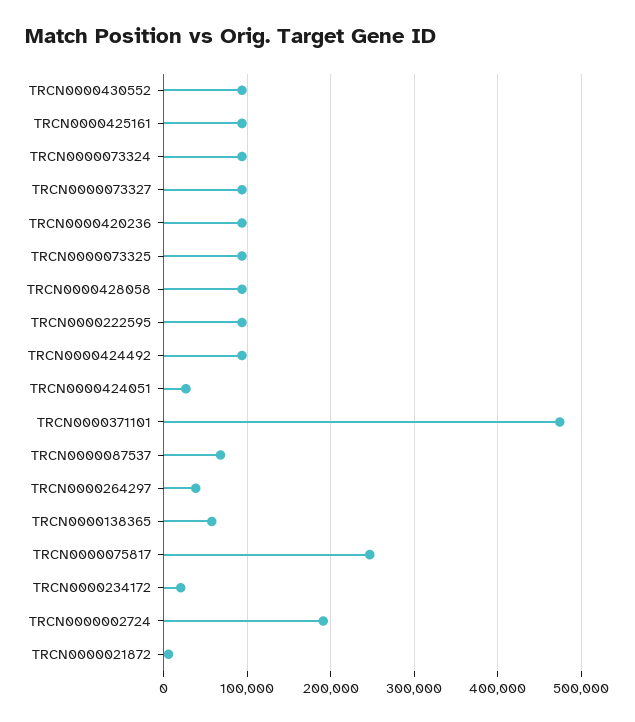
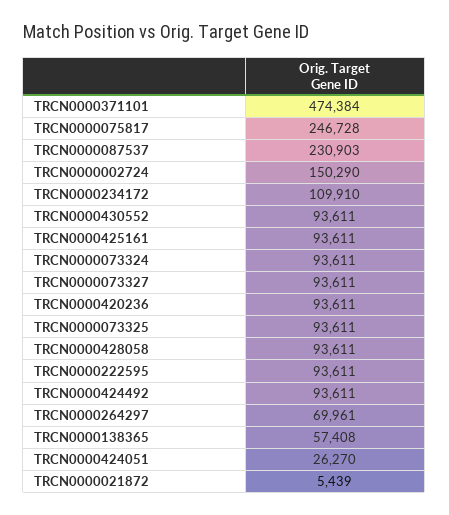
  {
    "TRCN0000430552": 93611,
    "TRCN0000425161": 93611,
    "TRCN0000073324": 93611,
    "TRCN0000073327": 93611,
    "TRCN0000420236": 93611,
    "TRCN0000073325": 93611,
    "TRCN0000428058": 93611,
    "TRCN0000222595": 93611,
    "TRCN0000424492": 93611,
    "TRCN0000424051": 26270,
    "TRCN0000371101": 474384,
-   "TRCN0000087537": 70000,
+   "TRCN0000087537": 230903,
-   "TRCN0000264297": 40000,
+   "TRCN0000264297": 69961,
    "TRCN0000138365": 57408,
    "TRCN0000075817": 246728,
-   "TRCN0000234172": 20000,
+   "TRCN0000234172": 109910,
-   "TRCN0000002724": 190000,
+   "TRCN0000002724": 150290,
    "TRCN0000021872": 5439
  }

